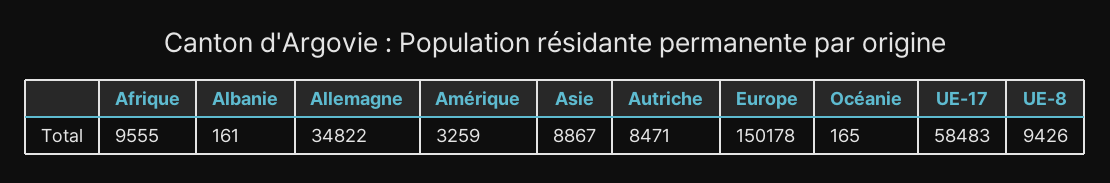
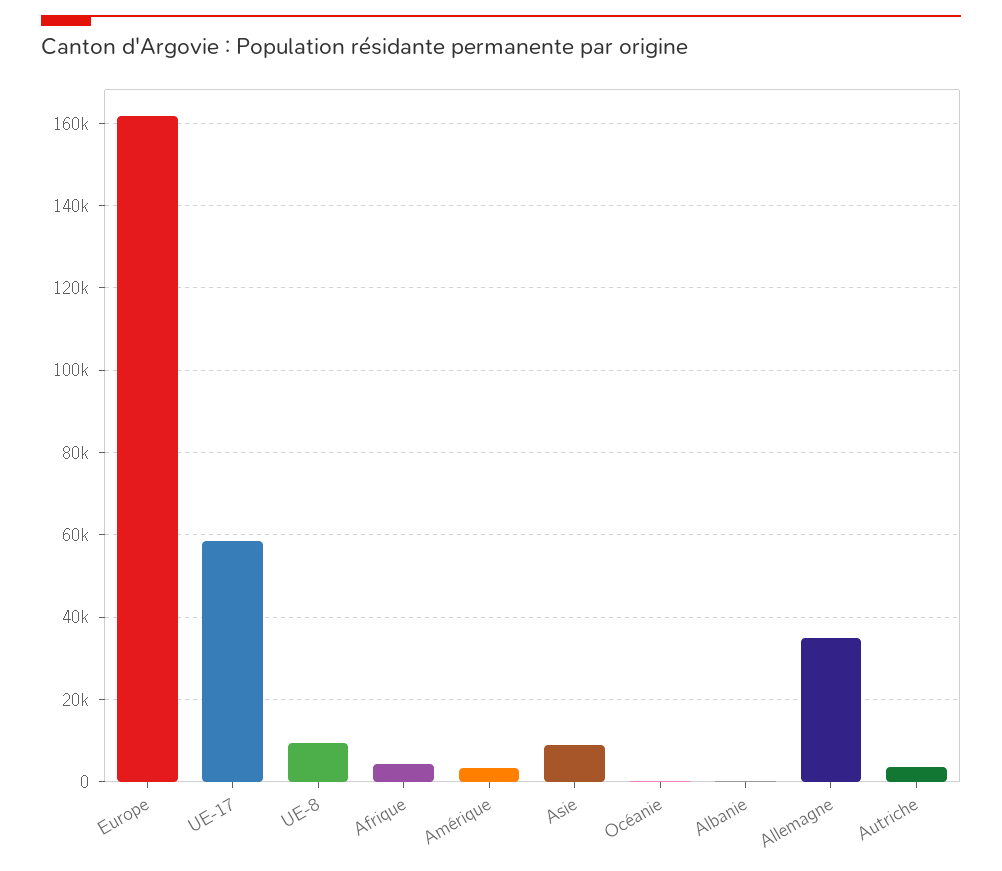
  {
-   "Afrique": 9555,
+   "Afrique": 4000,
    "Albanie": 161,
    "Allemagne": 34822,
    "Amérique": 3259,
    "Asie": 8867,
-   "Autriche": 8471,
+   "Autriche": 4000,
-   "Europe": 150178,
+   "Europe": 162000,
    "Océanie": 165,
    "UE-17": 58483,
    "UE-8": 9426
  }

